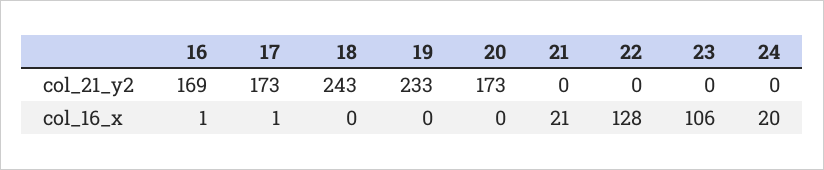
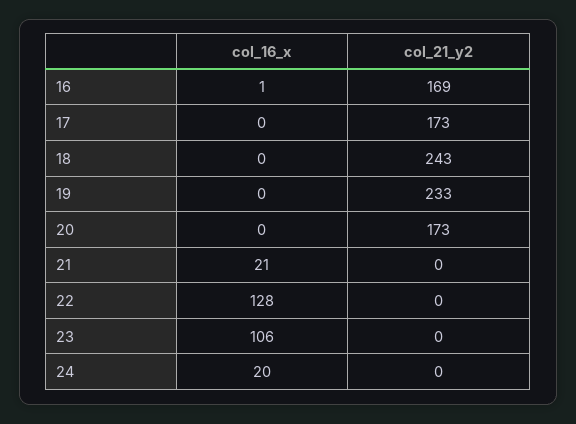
  {
    "16": {
      "col_21_y2": 169,
      "col_16_x": 1
    },
    "17": {
      "col_21_y2": 173,
-     "col_16_x": 1
+     "col_16_x": 0
    },
    "18": {
      "col_21_y2": 243,
      "col_16_x": 0
    },
    "19": {
      "col_21_y2": 233,
      "col_16_x": 0
    },
    "20": {
      "col_21_y2": 173,
      "col_16_x": 0
    },
    "21": {
      "col_21_y2": 0,
      "col_16_x": 21
    },
    "22": {
      "col_21_y2": 0,
      "col_16_x": 128
    },
    "23": {
      "col_21_y2": 0,
      "col_16_x": 106
    },
    "24": {
      "col_21_y2": 0,
      "col_16_x": 20
    }
  }

